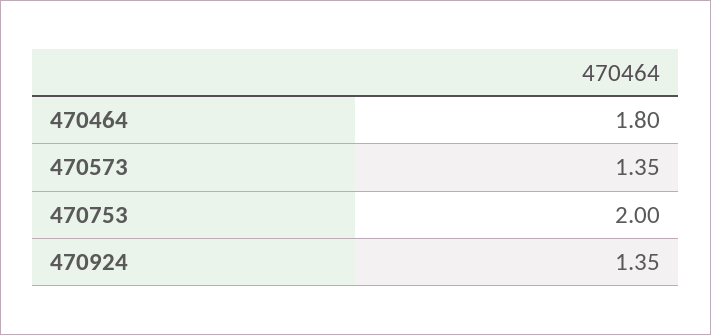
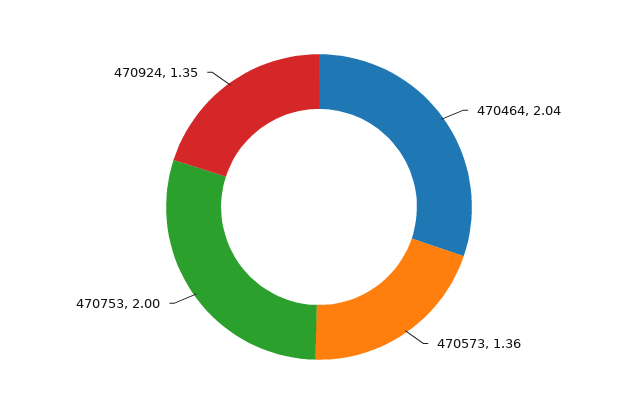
  {
-   "470464": 1.8,
+   "470464": 2.04,
-   "470573": 1.35,
+   "470573": 1.36,
    "470753": 2,
    "470924": 1.35
  }

